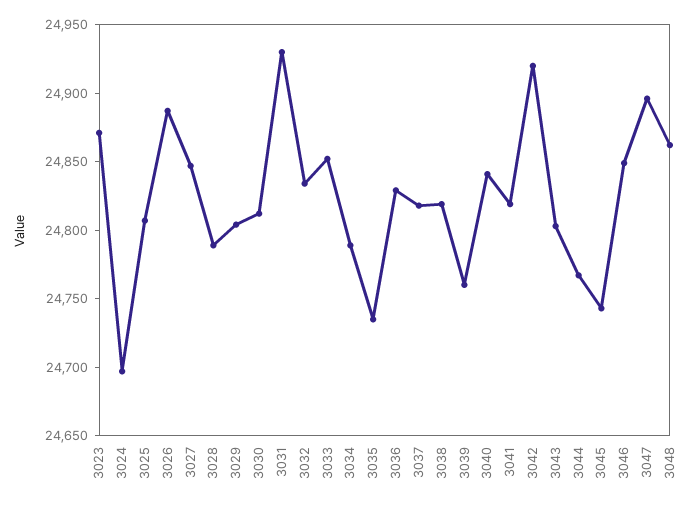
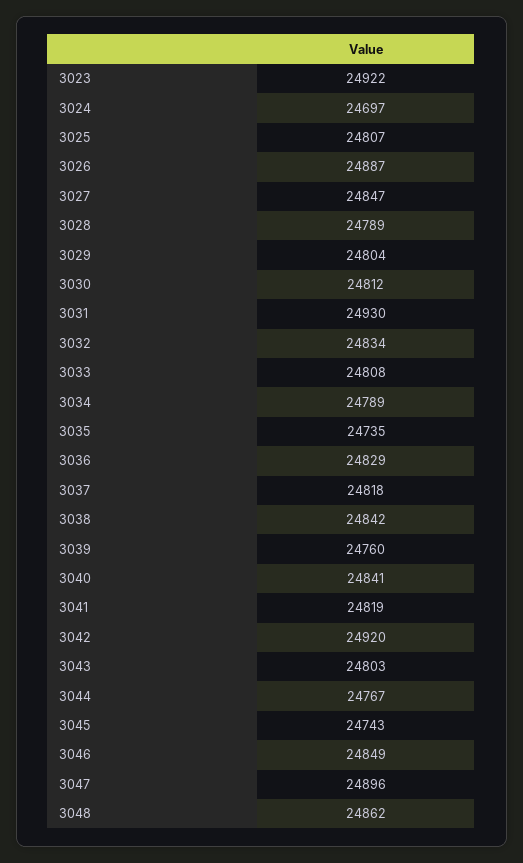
  {
-   "3023": 24870,
+   "3023": 24922,
    "3024": 24697,
    "3025": 24807,
    "3026": 24887,
    "3027": 24847,
    "3028": 24789,
    "3029": 24804,
    "3030": 24812,
    "3031": 24930,
    "3032": 24834,
-   "3033": 24850,
+   "3033": 24808,
    "3034": 24789,
    "3035": 24735,
    "3036": 24829,
    "3037": 24818,
-   "3038": 24820,
+   "3038": 24842,
    "3039": 24760,
    "3040": 24841,
    "3041": 24819,
    "3042": 24920,
    "3043": 24803,
    "3044": 24767,
    "3045": 24743,
    "3046": 24849,
    "3047": 24896,
    "3048": 24862
  }

